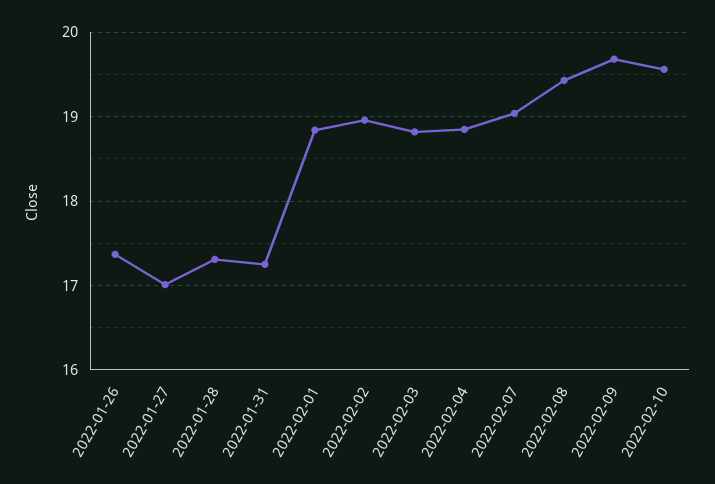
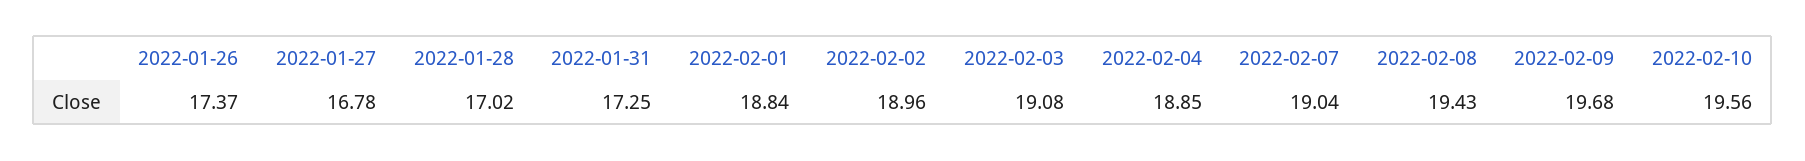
  {
    "2022-01-26": 17.37,
-   "2022-01-27": 17,
+   "2022-01-27": 16.78,
-   "2022-01-28": 17.3,
+   "2022-01-28": 17.02,
    "2022-01-31": 17.25,
    "2022-02-01": 18.84,
    "2022-02-02": 18.96,
-   "2022-02-03": 18.8,
+   "2022-02-03": 19.08,
    "2022-02-04": 18.85,
    "2022-02-07": 19.04,
    "2022-02-08": 19.43,
    "2022-02-09": 19.68,
    "2022-02-10": 19.56
  }

